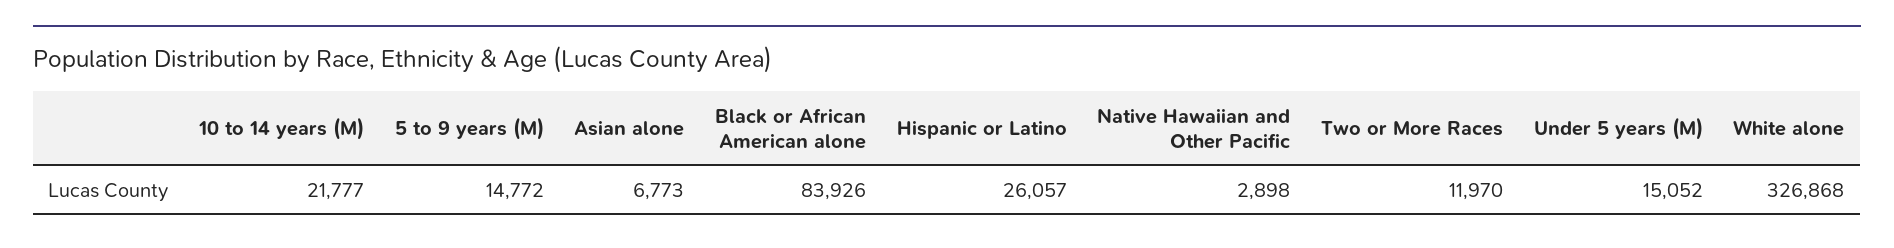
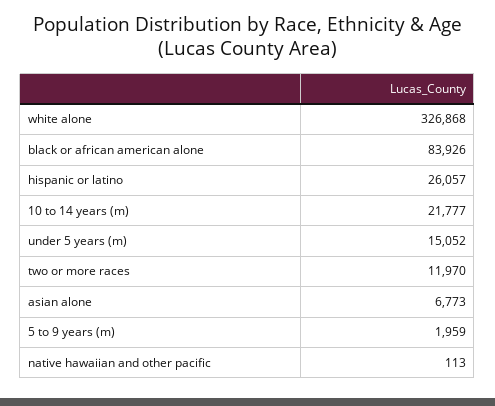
  {
    "10 to 14 years (M)": 21777,
-   "5 to 9 years (M)": 14772,
+   "5 to 9 years (M)": 1959,
    "Asian alone": 6773,
    "Black or African American alone": 83926,
    "Hispanic or Latino": 26057,
-   "Native Hawaiian and Other Pacific": 2898,
+   "Native Hawaiian and Other Pacific": 113,
    "Two or More Races": 11970,
    "Under 5 years (M)": 15052,
    "White alone": 326868
  }

